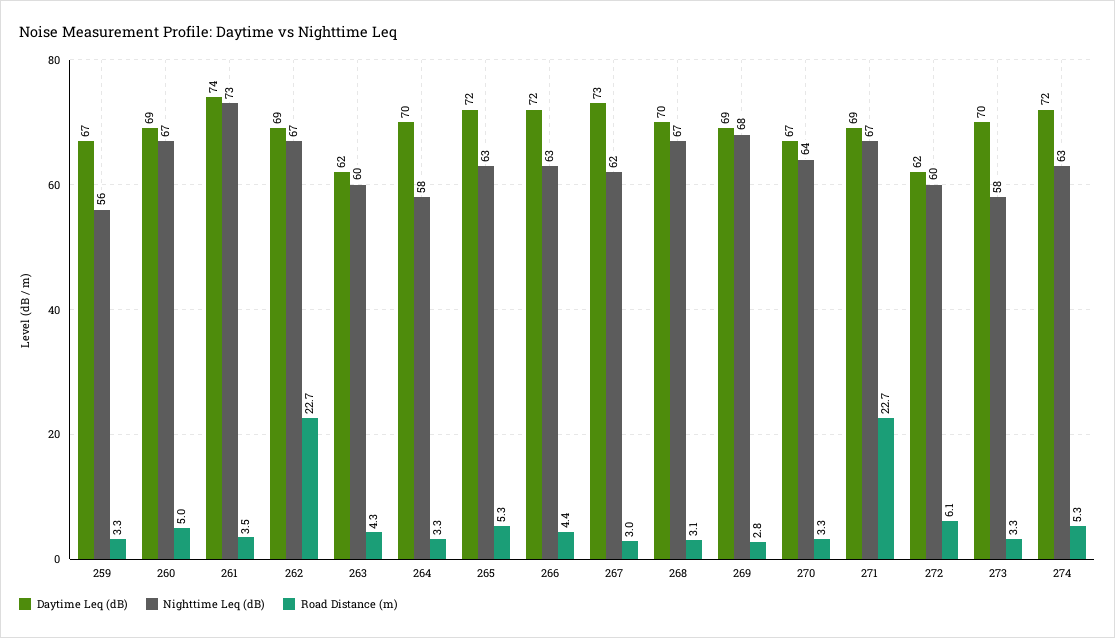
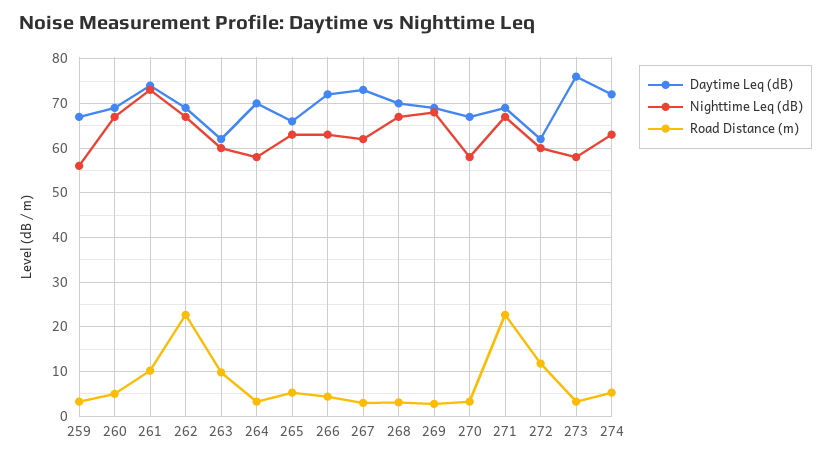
  {
    "Daytime Leq (dB)": {
      "259": 67,
      "260": 69,
      "261": 74,
      "262": 69,
      "263": 62,
      "264": 70,
-     "265": 72,
+     "265": 66,
      "266": 72,
      "267": 73,
      "268": 70,
      "269": 69,
      "270": 67,
      "271": 69,
      "272": 62,
-     "273": 70,
+     "273": 76,
      "274": 72
    },
    "Nighttime Leq (dB)": {
      "259": 56,
      "260": 67,
      "261": 73,
      "262": 67,
      "263": 60,
      "264": 58,
      "265": 63,
      "266": 63,
      "267": 62,
      "268": 67,
      "269": 68,
-     "270": 64,
+     "270": 58,
      "271": 67,
      "272": 60,
      "273": 58,
      "274": 63
    },
    "Road Distance (m)": {
      "259": 3.3,
      "260": 5,
-     "261": 3.5,
+     "261": 10,
      "262": 22.7,
-     "263": 4.3,
+     "263": 10,
      "264": 3.3,
      "265": 5.3,
      "266": 4.4,
      "267": 3,
      "268": 3.1,
      "269": 2.8,
      "270": 3.3,
      "271": 22.7,
-     "272": 6.1,
+     "272": 12,
      "273": 3.3,
      "274": 5.3
    }
  }

